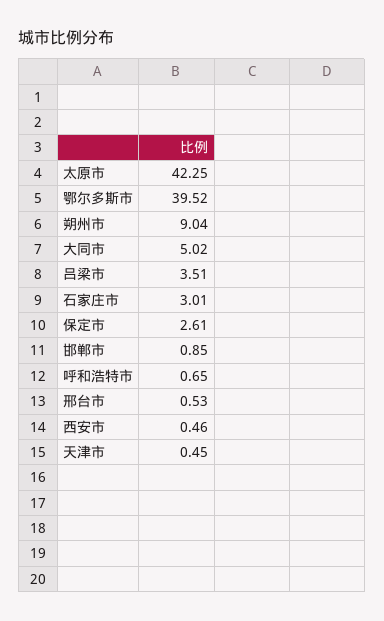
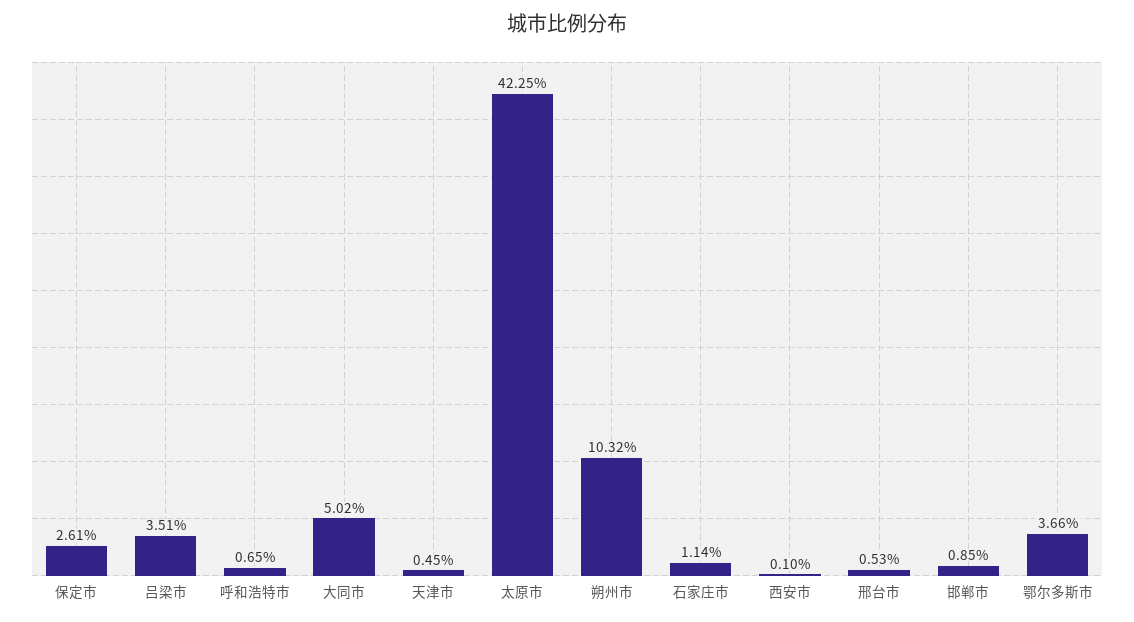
  {
    "太原市": 42.25,
-   "鄂尔多斯市": 39.52,
+   "鄂尔多斯市": 3.66,
-   "朔州市": 9.04,
+   "朔州市": 10.32,
    "大同市": 5.02,
    "吕梁市": 3.51,
-   "石家庄市": 3.01,
+   "石家庄市": 1.14,
    "保定市": 2.61,
    "邯郸市": 0.85,
    "呼和浩特市": 0.65,
    "邢台市": 0.53,
-   "西安市": 0.46,
+   "西安市": 0.1,
    "天津市": 0.45
  }

